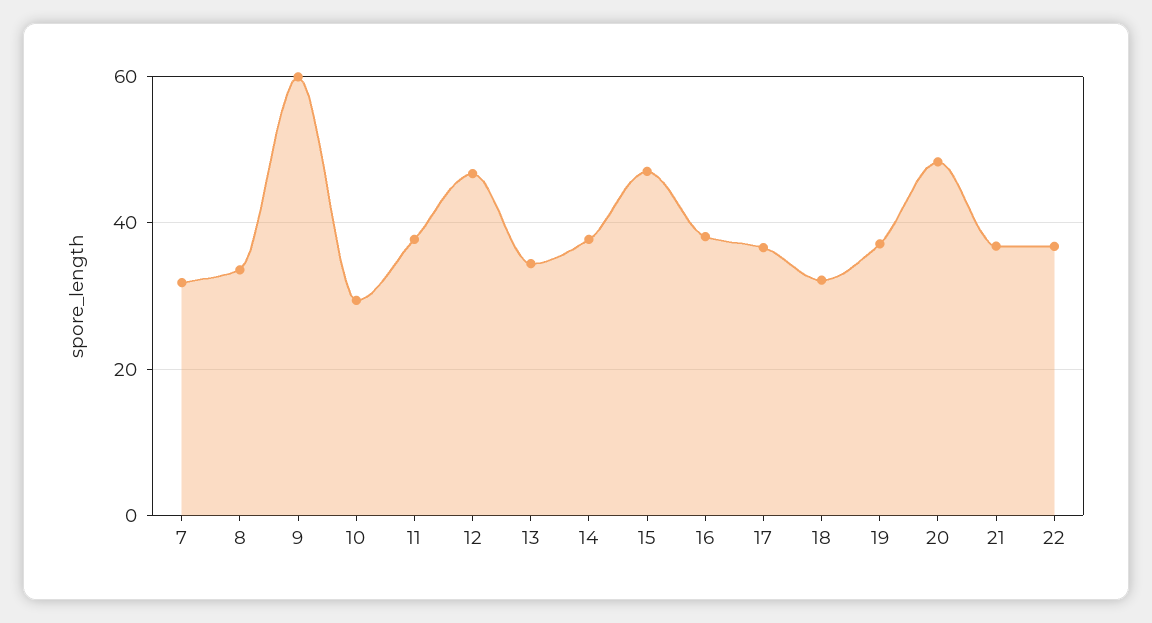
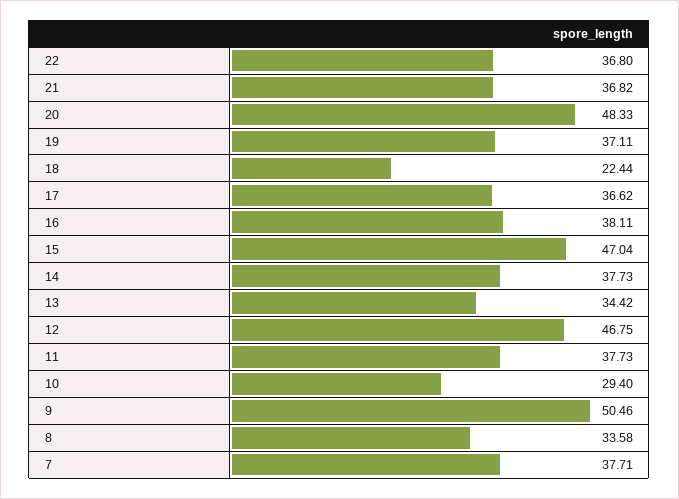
  {
-   "7": 32,
+   "7": 37.71,
    "8": 33.58,
-   "9": 60,
+   "9": 50.46,
    "10": 29.4,
    "11": 37.73,
    "12": 46.75,
    "13": 34.42,
    "14": 37.73,
    "15": 47.04,
    "16": 38.11,
    "17": 36.62,
-   "18": 32,
+   "18": 22.44,
    "19": 37.11,
    "20": 48.33,
    "21": 36.82,
    "22": 36.8
  }

